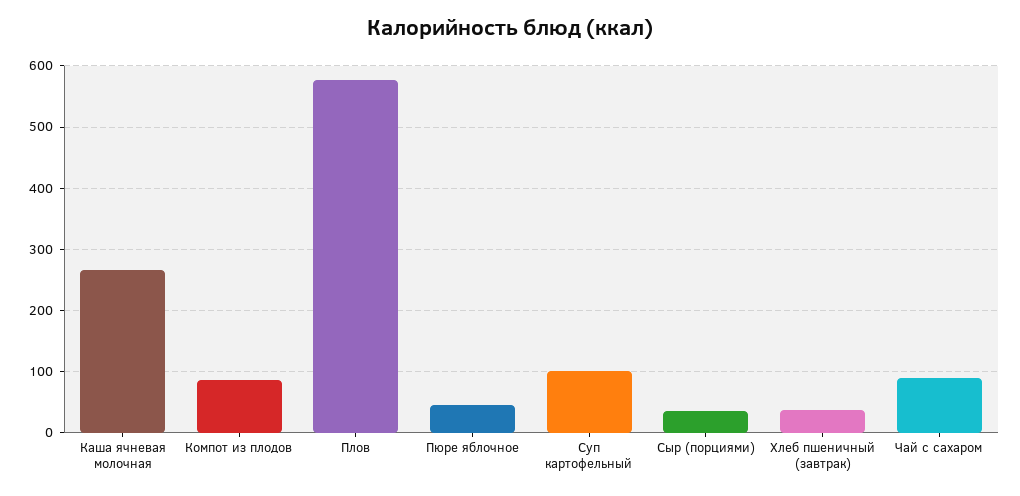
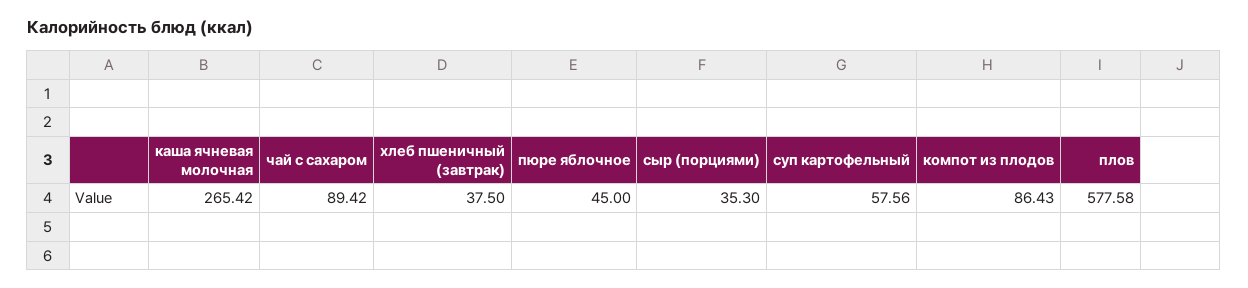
  {
    "Каша ячневая молочная": 265.42,
    "Компот из плодов": 86.43,
    "Плов": 577.58,
    "Пюре яблочное": 45,
-   "Суп картофельный": 100,
+   "Суп картофельный": 57.56,
    "Сыр (порциями)": 35.3,
    "Хлеб пшеничный (завтрак)": 37.5,
    "Чай с сахаром": 89.42
  }

